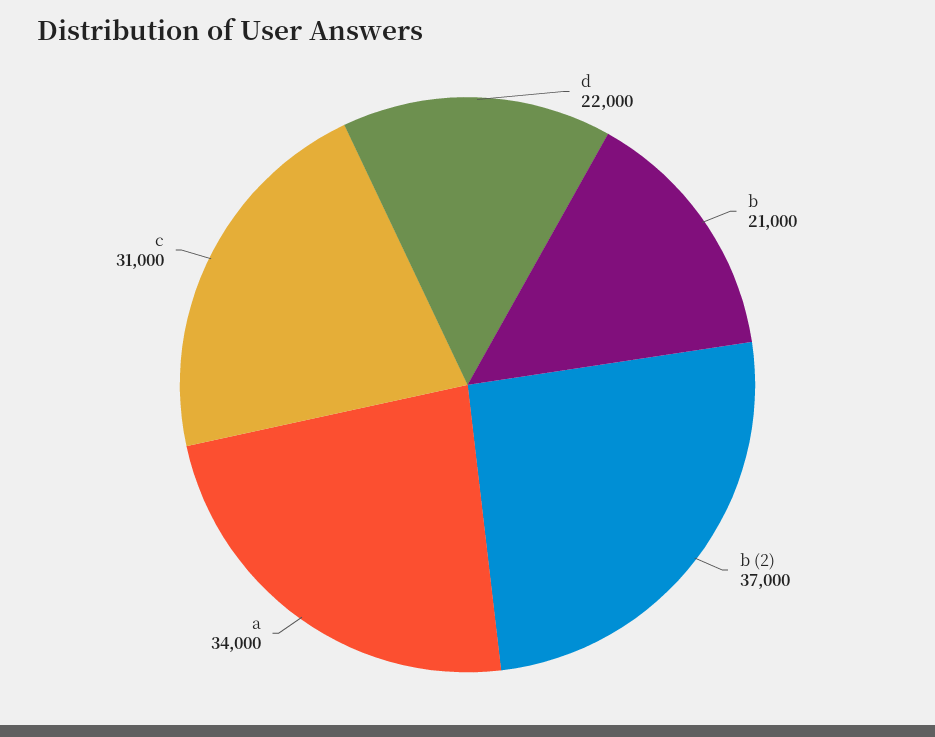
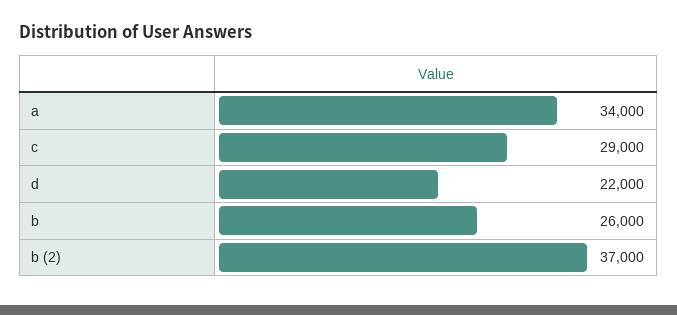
  {
    "d": 22000,
-   "b": 21000,
+   "b": 26000,
    "b (2)": 37000,
    "a": 34000,
-   "c": 31000
+   "c": 29000
  }

